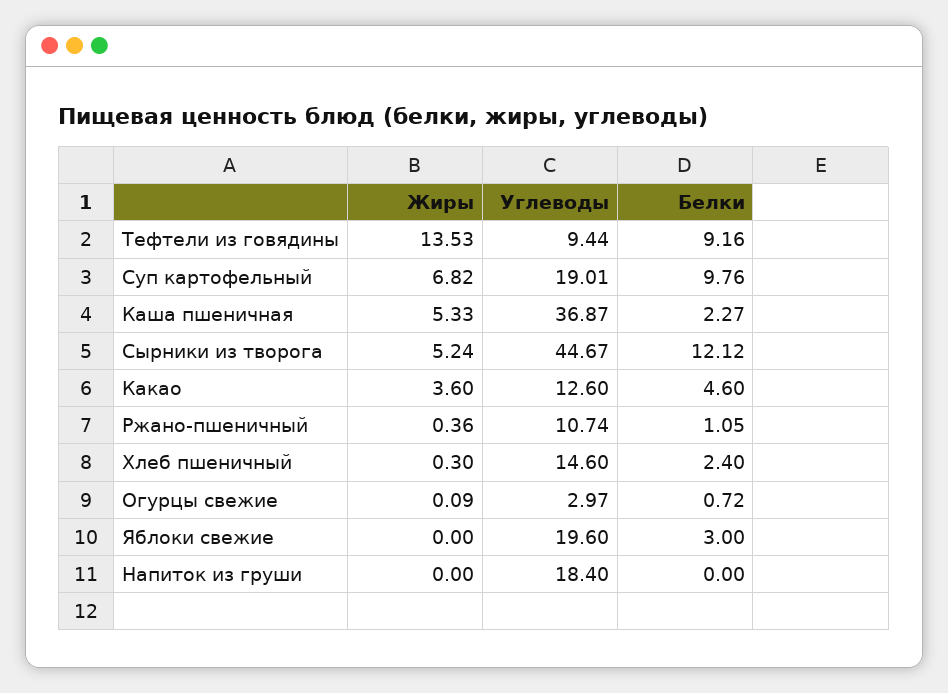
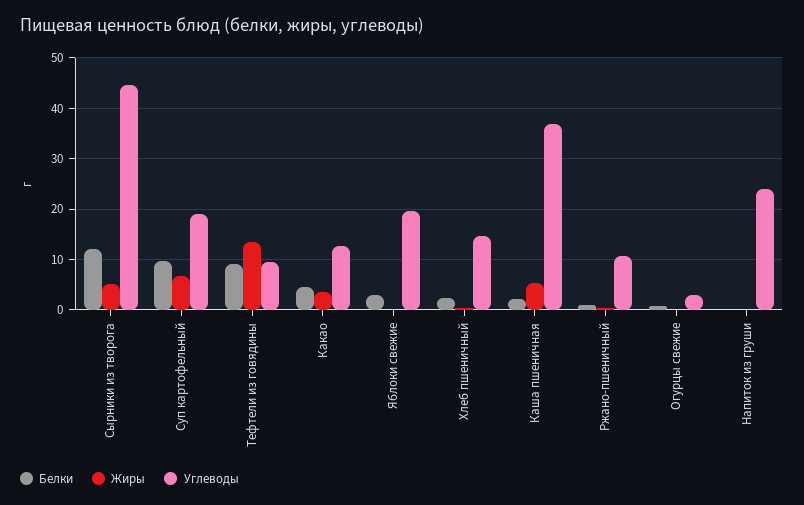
  {
    "Жиры": {
      "Тефтели из говядины": 13.53,
      "Суп картофельный": 6.82,
      "Каша пшеничная": 5.33,
      "Сырники из творога": 5.24,
      "Какао": 3.6,
      "Ржано-пшеничный": 0.36,
      "Хлеб пшеничный": 0.3,
      "Огурцы свежие": 0.09,
      "Яблоки свежие": 0,
      "Напиток из груши": 0
    },
    "Углеводы": {
      "Тефтели из говядины": 9.44,
      "Суп картофельный": 19.01,
      "Каша пшеничная": 36.87,
      "Сырники из творога": 44.67,
      "Какао": 12.6,
      "Ржано-пшеничный": 10.74,
      "Хлеб пшеничный": 14.6,
      "Огурцы свежие": 2.97,
      "Яблоки свежие": 19.6,
-     "Напиток из груши": 18.4
+     "Напиток из груши": 24
    },
    "Белки": {
      "Тефтели из говядины": 9.16,
      "Суп картофельный": 9.76,
      "Каша пшеничная": 2.27,
      "Сырники из творога": 12.12,
      "Какао": 4.6,
      "Ржано-пшеничный": 1.05,
      "Хлеб пшеничный": 2.4,
      "Огурцы свежие": 0.72,
      "Яблоки свежие": 3,
      "Напиток из груши": 0
    }
  }

